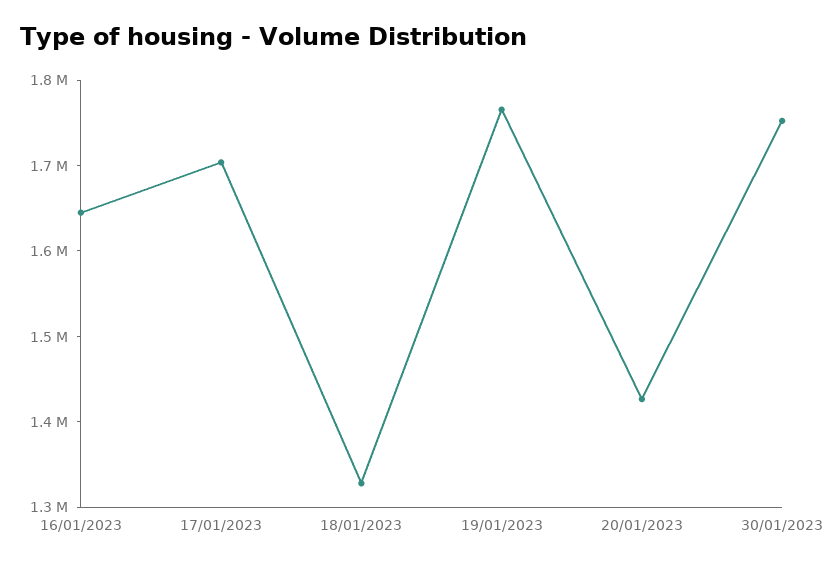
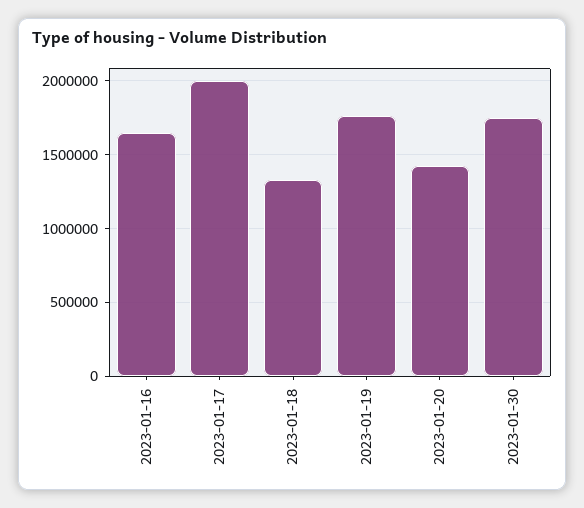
  {
    "16/01/2023": 1640000,
-   "17/01/2023": 1700000,
+   "17/01/2023": 2000000,
    "18/01/2023": 1320000,
    "19/01/2023": 1760000,
    "20/01/2023": 1420000,
    "30/01/2023": 1760000
  }

